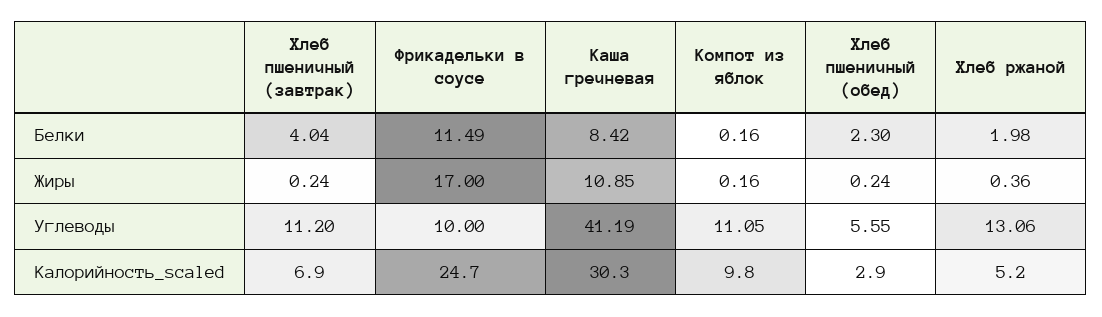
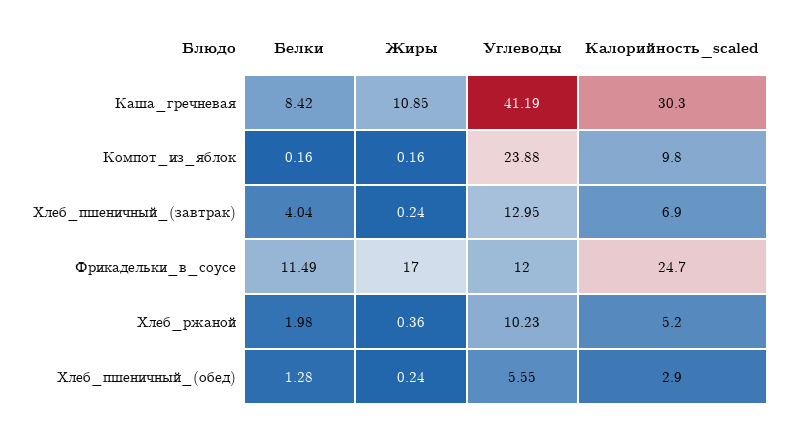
  {
    "Хлеб пшеничный (завтрак)": {
      "Белки": 4.04,
      "Жиры": 0.24,
-     "Углеводы": 11.2,
+     "Углеводы": 12.95,
      "Калорийность_scaled": 6.9
    },
    "Фрикадельки в соусе": {
      "Белки": 11.49,
      "Жиры": 17,
-     "Углеводы": 10,
+     "Углеводы": 12,
      "Калорийность_scaled": 24.7
    },
    "Каша гречневая": {
      "Белки": 8.42,
      "Жиры": 10.85,
      "Углеводы": 41.19,
      "Калорийность_scaled": 30.3
    },
    "Компот из яблок": {
      "Белки": 0.16,
      "Жиры": 0.16,
-     "Углеводы": 11.05,
+     "Углеводы": 23.88,
      "Калорийность_scaled": 9.8
    },
    "Хлеб пшеничный (обед)": {
-     "Белки": 2.3,
+     "Белки": 1.28,
      "Жиры": 0.24,
      "Углеводы": 5.55,
      "Калорийность_scaled": 2.9
    },
    "Хлеб ржаной": {
      "Белки": 1.98,
      "Жиры": 0.36,
-     "Углеводы": 13.06,
+     "Углеводы": 10.23,
      "Калорийность_scaled": 5.2
    }
  }

